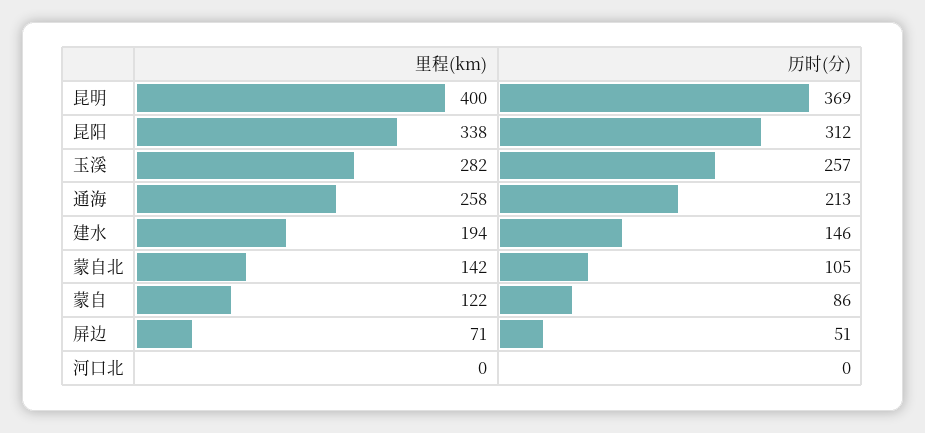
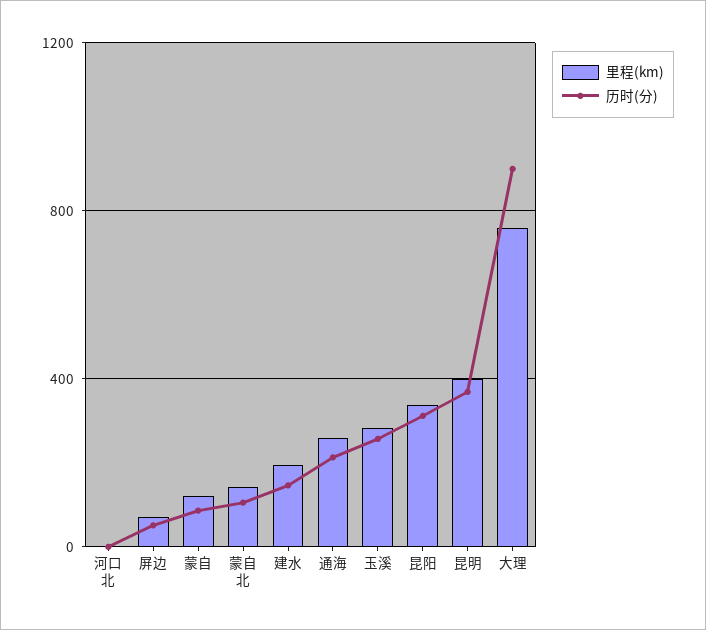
  {
    "里程(km)": {
      "昆明": 400,
      "昆阳": 338,
      "玉溪": 282,
      "通海": 258,
      "建水": 194,
      "蒙自北": 142,
      "蒙自": 122,
      "屏边": 71,
-     "河口北": 0
+     "河口北": 0,
+     "大理": 750
    },
    "历时(分)": {
      "昆明": 369,
      "昆阳": 312,
      "玉溪": 257,
      "通海": 213,
      "建水": 146,
      "蒙自北": 105,
      "蒙自": 86,
      "屏边": 51,
-     "河口北": 0
+     "河口北": 0,
+     "大理": 900
    }
  }

